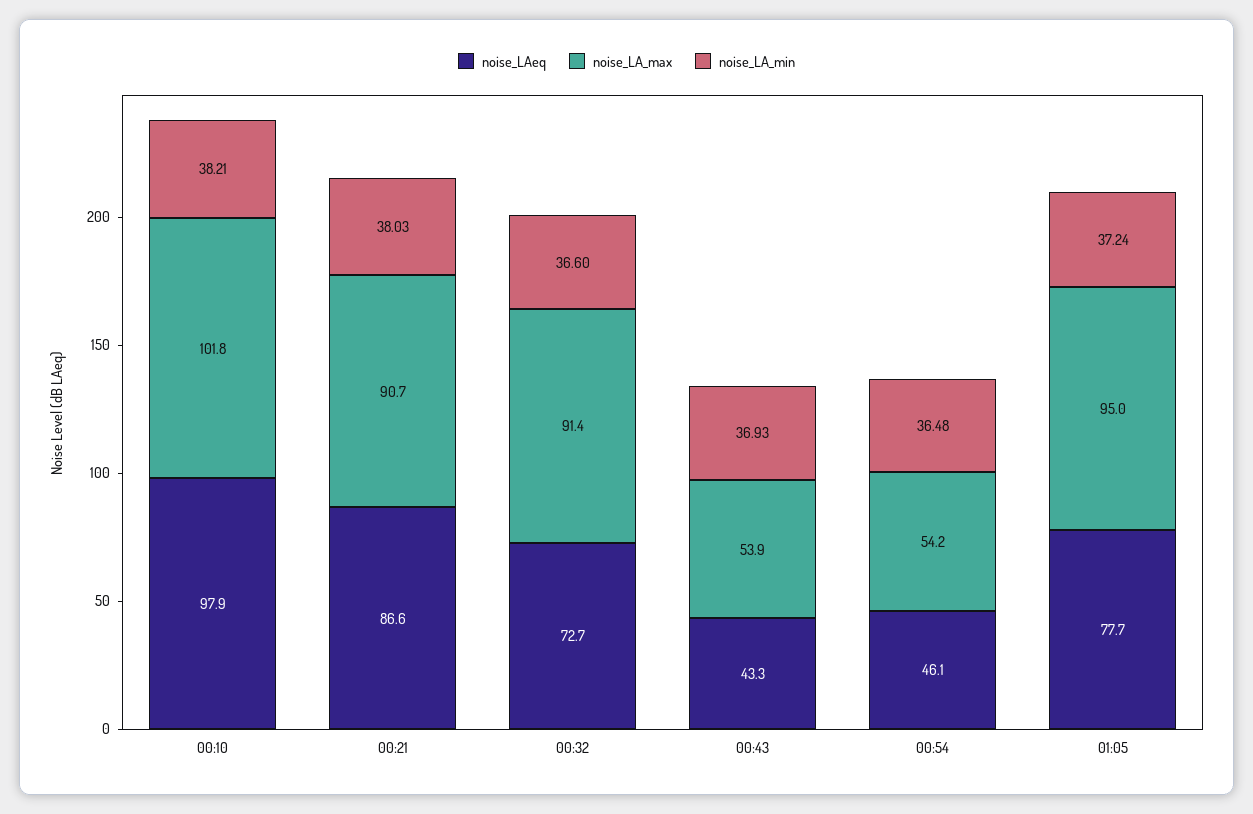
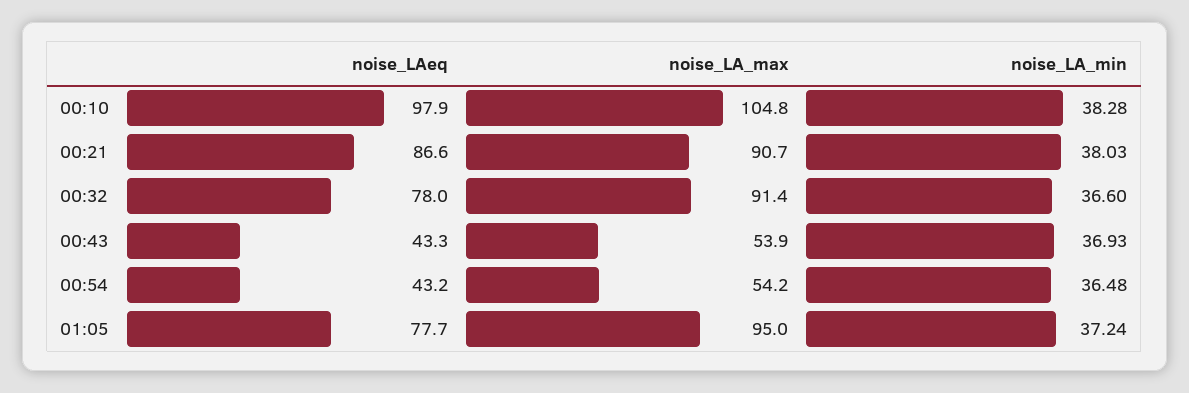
  {
    "noise_LAeq": {
      "00:10": 97.9,
      "00:21": 86.6,
-     "00:32": 72.7,
+     "00:32": 78,
      "00:43": 43.3,
-     "00:54": 46.1,
+     "00:54": 43.2,
      "01:05": 77.7
    },
    "noise_LA_max": {
-     "00:10": 101.8,
+     "00:10": 104.8,
      "00:21": 90.7,
      "00:32": 91.4,
      "00:43": 53.9,
      "00:54": 54.2,
      "01:05": 95
    },
    "noise_LA_min": {
-     "00:10": 38.21,
+     "00:10": 38.28,
      "00:21": 38.03,
      "00:32": 36.6,
      "00:43": 36.93,
      "00:54": 36.48,
      "01:05": 37.24
    }
  }

